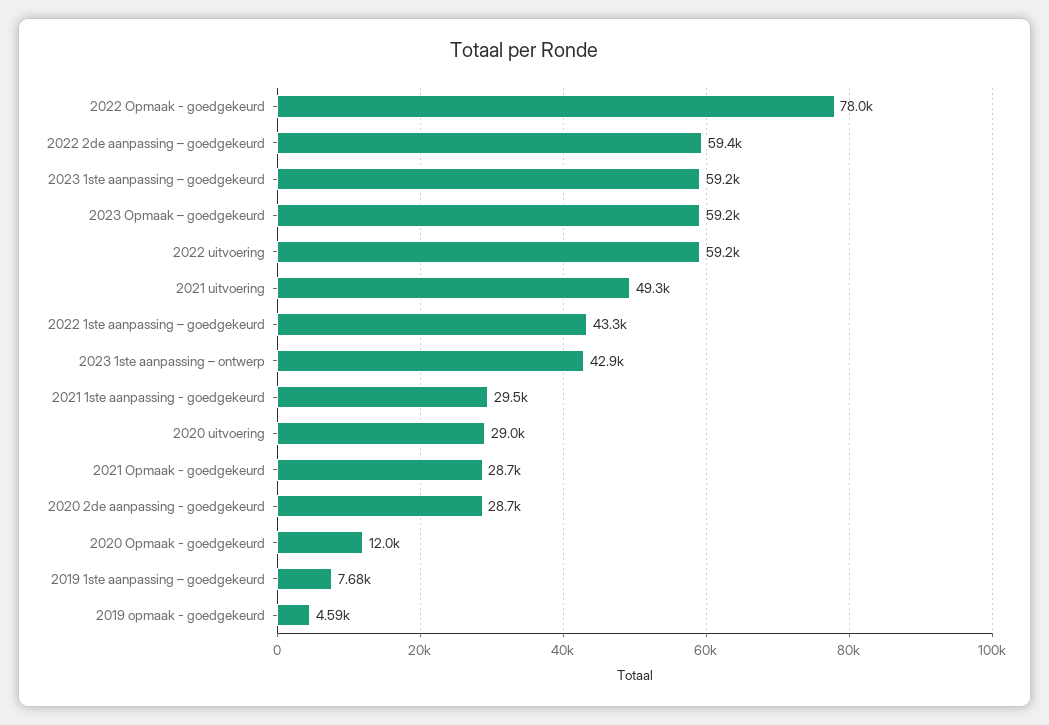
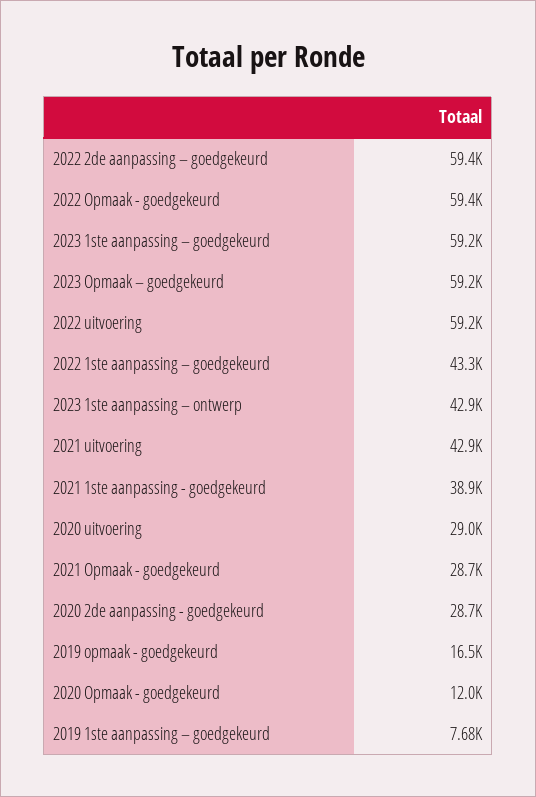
  {
-   "2022 Opmaak - goedgekeurd": 78000,
+   "2022 Opmaak - goedgekeurd": 59400,
    "2022 2de aanpassing – goedgekeurd": 59400,
    "2023 1ste aanpassing – goedgekeurd": 59200,
    "2023 Opmaak – goedgekeurd": 59200,
    "2022 uitvoering": 59200,
-   "2021 uitvoering": 49300,
+   "2021 uitvoering": 42900,
    "2022 1ste aanpassing – goedgekeurd": 43300,
    "2023 1ste aanpassing – ontwerp": 42900,
-   "2021 1ste aanpassing - goedgekeurd": 29500,
+   "2021 1ste aanpassing - goedgekeurd": 38900,
    "2020 uitvoering": 29000,
    "2021 Opmaak - goedgekeurd": 28700,
    "2020 2de aanpassing - goedgekeurd": 28700,
    "2020 Opmaak - goedgekeurd": 12000,
    "2019 1ste aanpassing – goedgekeurd": 7680,
-   "2019 opmaak - goedgekeurd": 4590
+   "2019 opmaak - goedgekeurd": 16500
  }

